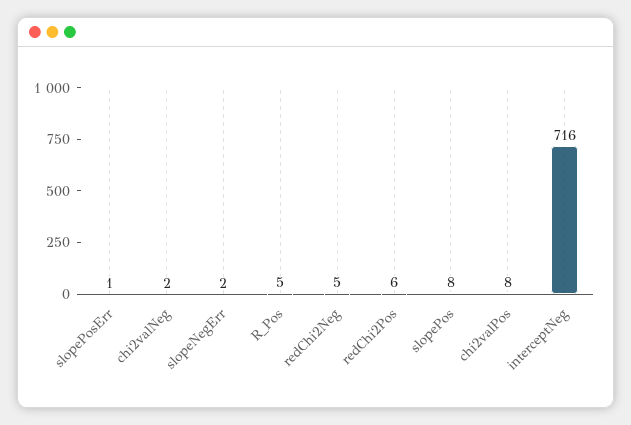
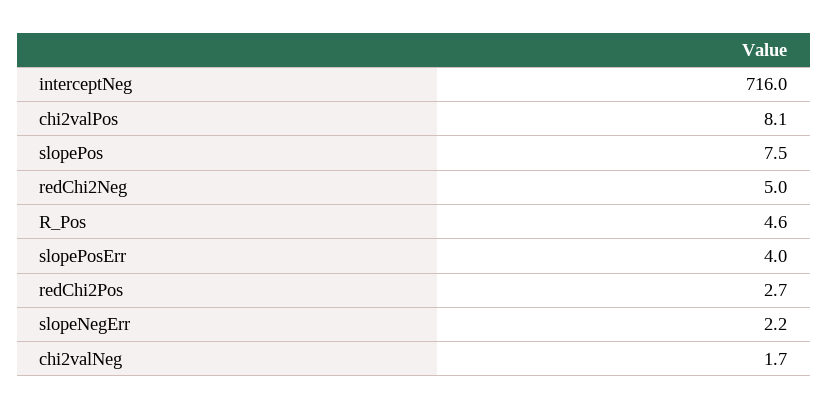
  {
-   "slopePosErr": 1,
+   "slopePosErr": 4,
    "chi2valNeg": 1.7,
    "slopeNegErr": 2.2,
    "R_Pos": 4.6,
    "redChi2Neg": 5,
-   "redChi2Pos": 6,
+   "redChi2Pos": 2.7,
    "slopePos": 7.5,
    "chi2valPos": 8.1,
    "interceptNeg": 716
  }

